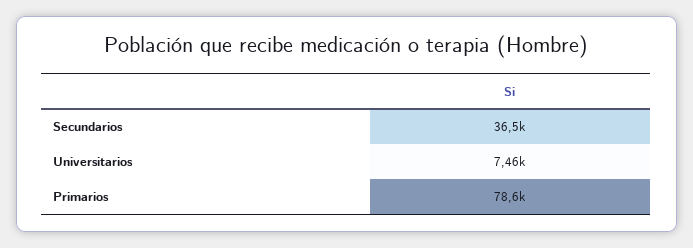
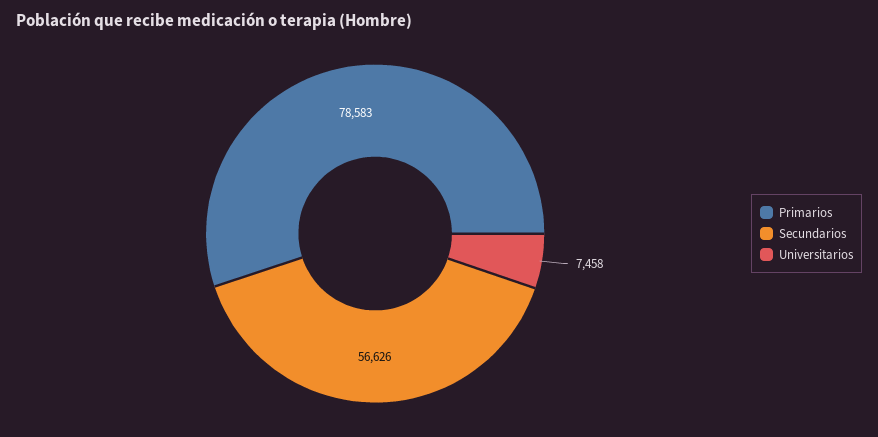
  {
-   "Secundarios": 36500,
+   "Secundarios": 56626,
    "Universitarios": 7458,
    "Primarios": 78583
  }

